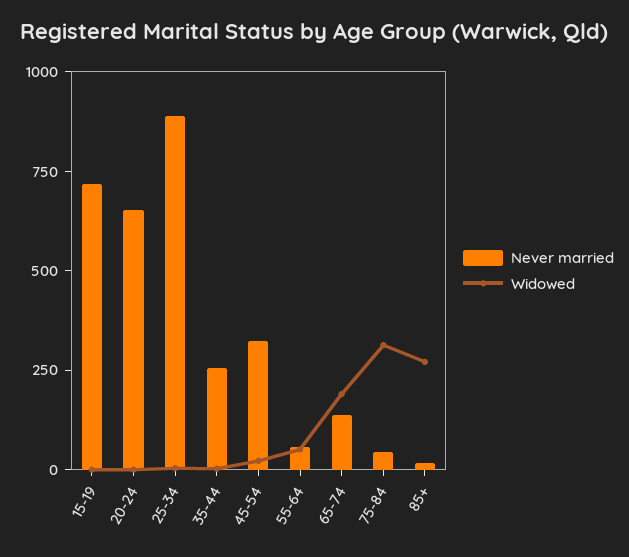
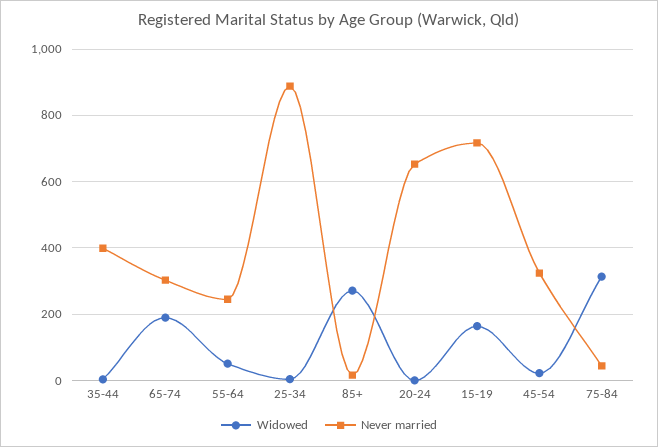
  {
    "Never married": {
      "15-19": 720,
      "20-24": 660,
      "25-34": 880,
-     "35-44": 250,
+     "35-44": 400,
      "45-54": 320,
-     "55-64": 50,
+     "55-64": 240,
-     "65-74": 150,
+     "65-74": 300,
      "75-84": 40,
      "85+": 20
    },
    "Widowed": {
-     "15-19": 0,
+     "15-19": 160,
      "20-24": 0,
      "25-34": 0,
      "35-44": 0,
      "45-54": 20,
      "55-64": 60,
      "65-74": 200,
      "75-84": 320,
      "85+": 280
    }
  }

